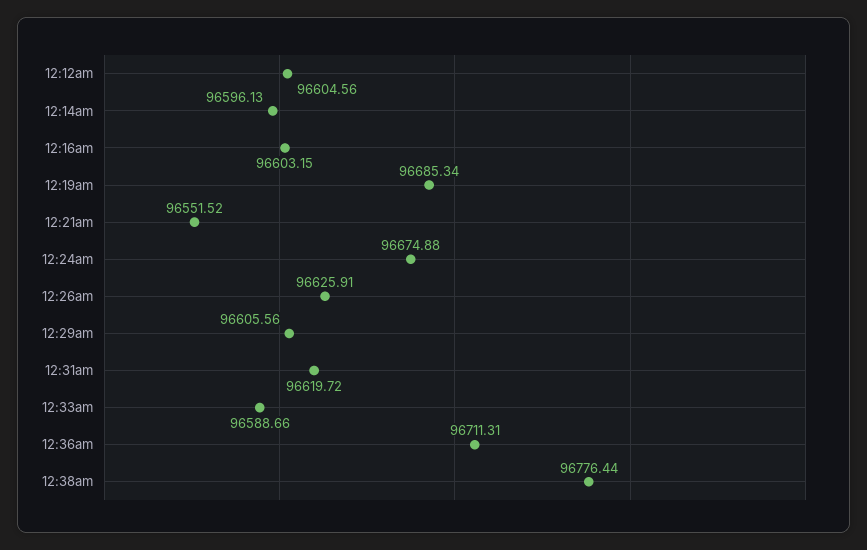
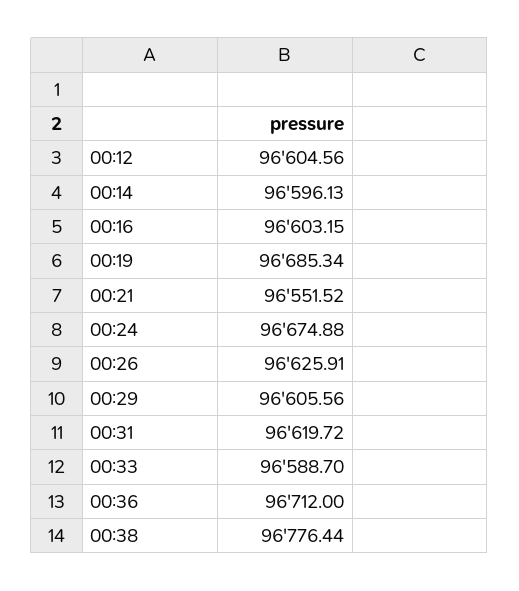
  {
    "12:12am": 96604.56,
    "12:14am": 96596.13,
    "12:16am": 96603.15,
    "12:19am": 96685.34,
    "12:21am": 96551.52,
    "12:24am": 96674.88,
    "12:26am": 96625.91,
    "12:29am": 96605.56,
    "12:31am": 96619.72,
-   "12:33am": 96588.66,
+   "12:33am": 96588.7,
-   "12:36am": 96711.31,
+   "12:36am": 96712,
    "12:38am": 96776.44
  }

